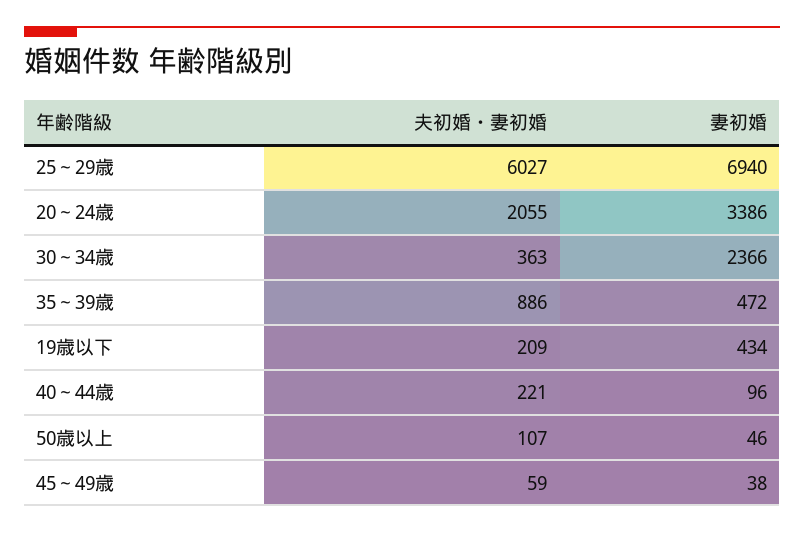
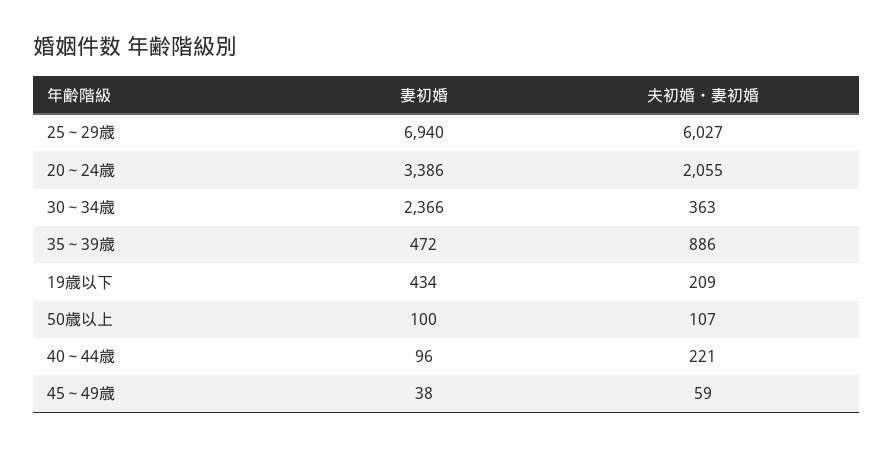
  {
    "夫初婚・妻初婚": {
      "25～29歳": 6027,
      "20～24歳": 2055,
      "30～34歳": 363,
      "35～39歳": 886,
      "19歳以下": 209,
      "40～44歳": 221,
      "50歳以上": 107,
      "45～49歳": 59
    },
    "妻初婚": {
      "25～29歳": 6940,
      "20～24歳": 3386,
      "30～34歳": 2366,
      "35～39歳": 472,
      "19歳以下": 434,
      "40～44歳": 96,
-     "50歳以上": 46,
+     "50歳以上": 100,
      "45～49歳": 38
    }
  }

